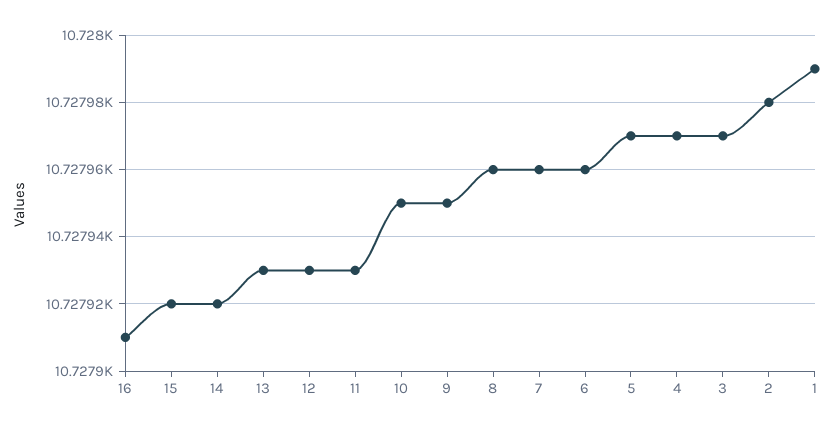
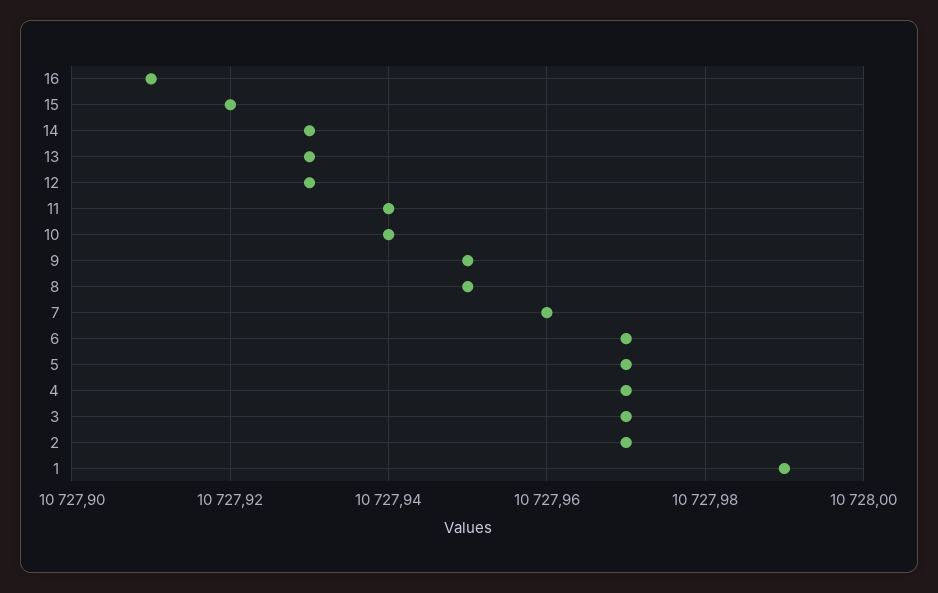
  {
    "16": 10727.91,
    "15": 10727.92,
-   "14": 10727.92,
+   "14": 10727.93,
    "13": 10727.93,
    "12": 10727.93,
-   "11": 10727.93,
+   "11": 10727.94,
-   "10": 10727.95,
+   "10": 10727.94,
    "9": 10727.95,
-   "8": 10727.96,
+   "8": 10727.95,
    "7": 10727.96,
-   "6": 10727.96,
+   "6": 10727.97,
    "5": 10727.97,
    "4": 10727.97,
    "3": 10727.97,
-   "2": 10727.98,
+   "2": 10727.97,
    "1": 10727.99
  }

